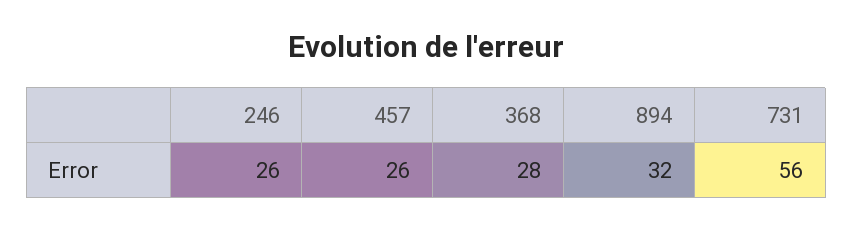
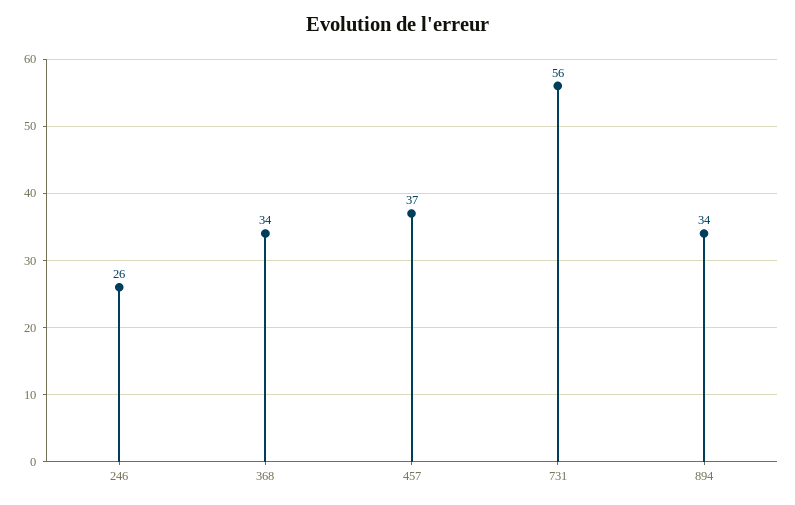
  {
    "246": 26,
-   "457": 26,
+   "457": 37,
-   "368": 28,
+   "368": 34,
-   "894": 32,
+   "894": 34,
    "731": 56
  }

